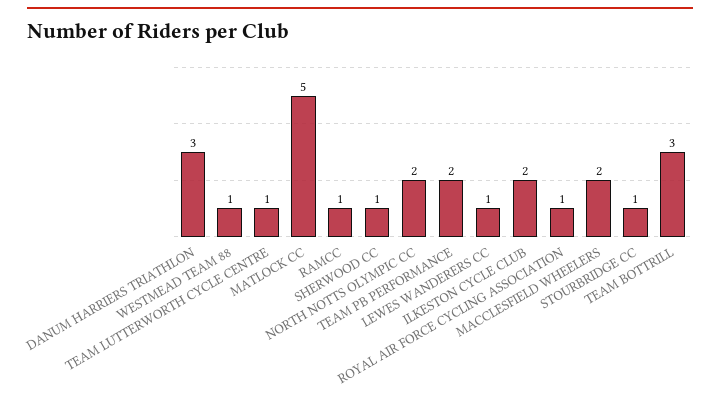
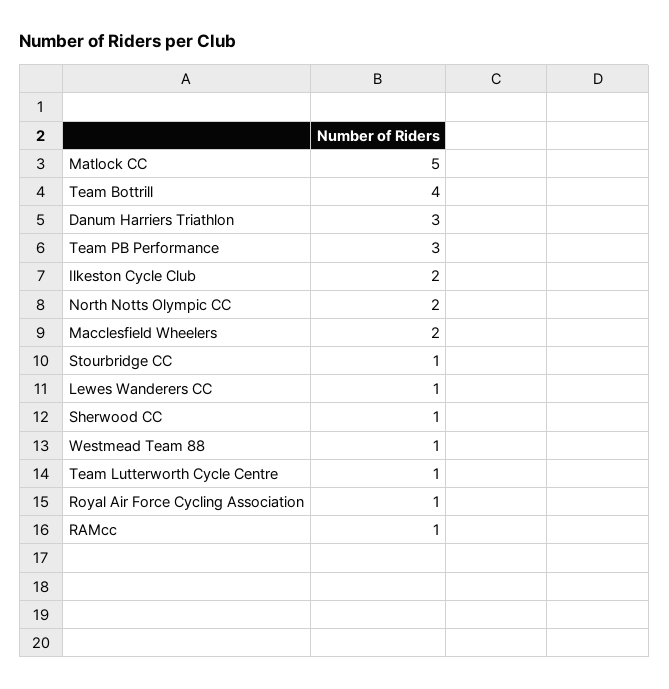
  {
    "DANUM HARRIERS TRIATHLON": 3,
    "WESTMEAD TEAM 88": 1,
    "TEAM LUTTERWORTH CYCLE CENTRE": 1,
    "MATLOCK CC": 5,
    "RAMCC": 1,
    "SHERWOOD CC": 1,
    "NORTH NOTTS OLYMPIC CC": 2,
-   "TEAM PB PERFORMANCE": 2,
+   "TEAM PB PERFORMANCE": 3,
    "LEWES WANDERERS CC": 1,
    "ILKESTON CYCLE CLUB": 2,
    "ROYAL AIR FORCE CYCLING ASSOCIATION": 1,
    "MACCLESFIELD WHEELERS": 2,
    "STOURBRIDGE CC": 1,
-   "TEAM BOTTRILL": 3
+   "TEAM BOTTRILL": 4
  }

